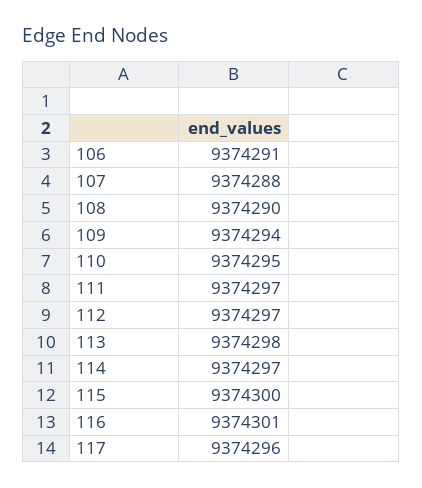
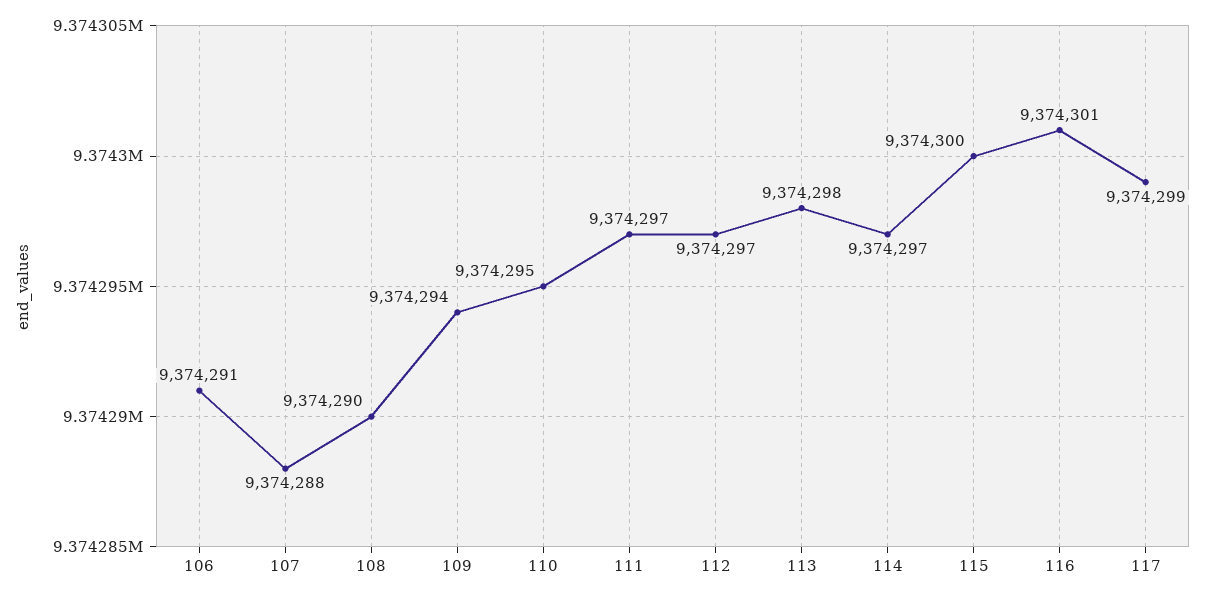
  {
    "106": 9374291,
    "107": 9374288,
    "108": 9374290,
    "109": 9374294,
    "110": 9374295,
    "111": 9374297,
    "112": 9374297,
    "113": 9374298,
    "114": 9374297,
    "115": 9374300,
    "116": 9374301,
-   "117": 9374296
+   "117": 9374299
  }

